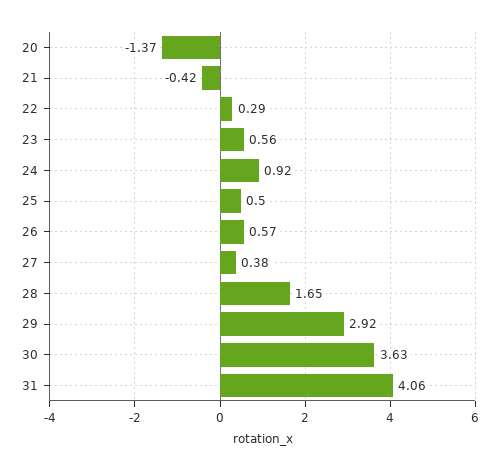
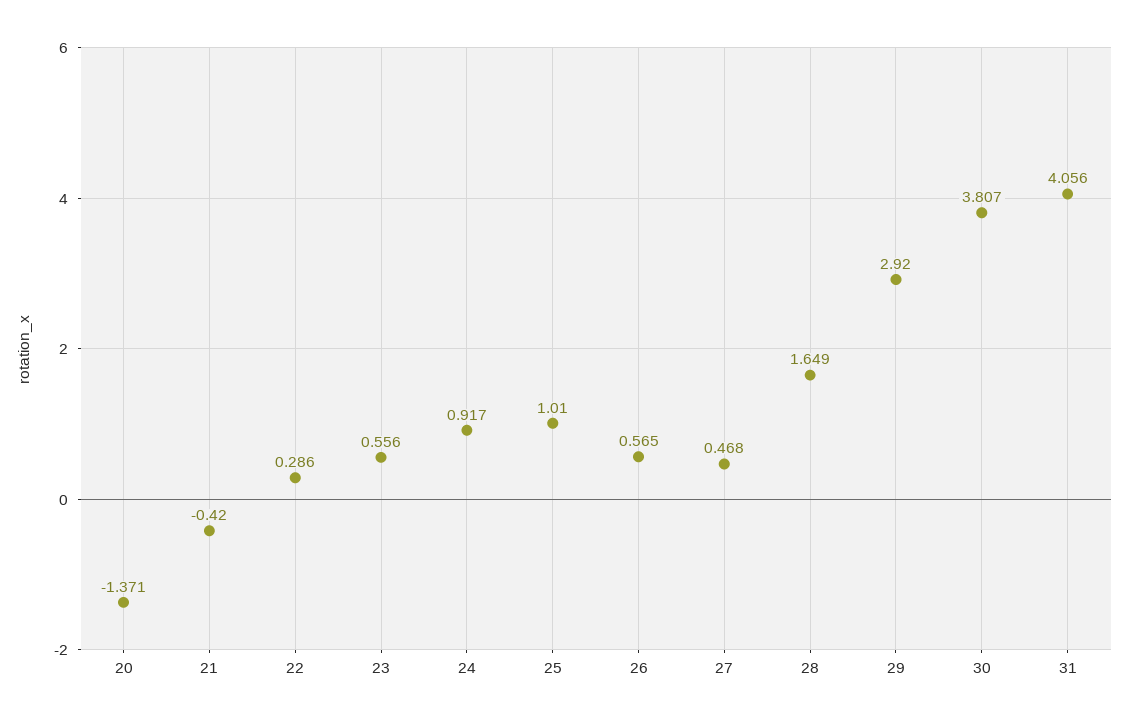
  {
    "20": -1.371,
    "21": -0.42,
    "22": 0.286,
    "23": 0.556,
    "24": 0.917,
-   "25": 0.5,
+   "25": 1.01,
    "26": 0.565,
-   "27": 0.38,
+   "27": 0.468,
    "28": 1.649,
    "29": 2.92,
-   "30": 3.63,
+   "30": 3.807,
    "31": 4.056
  }

